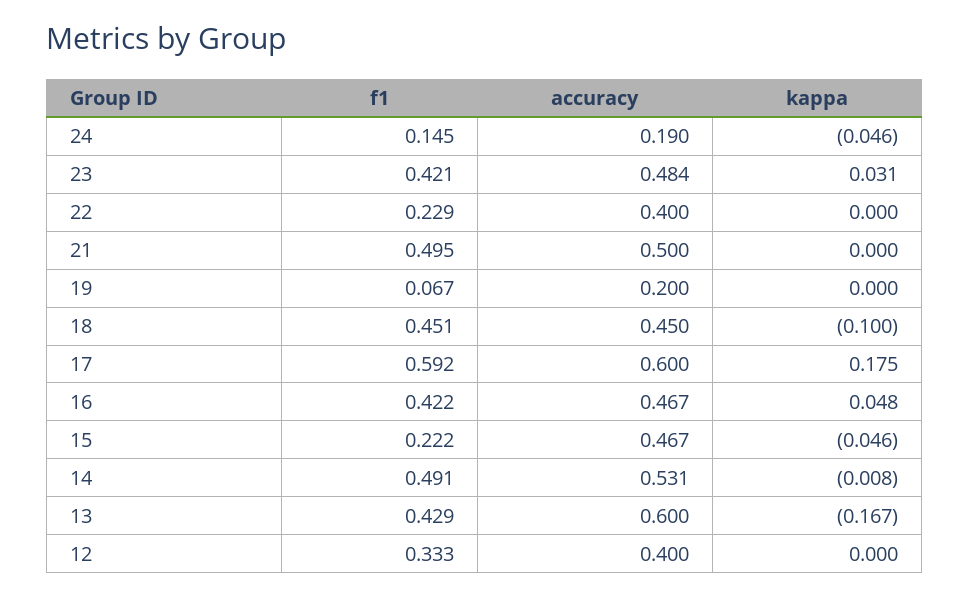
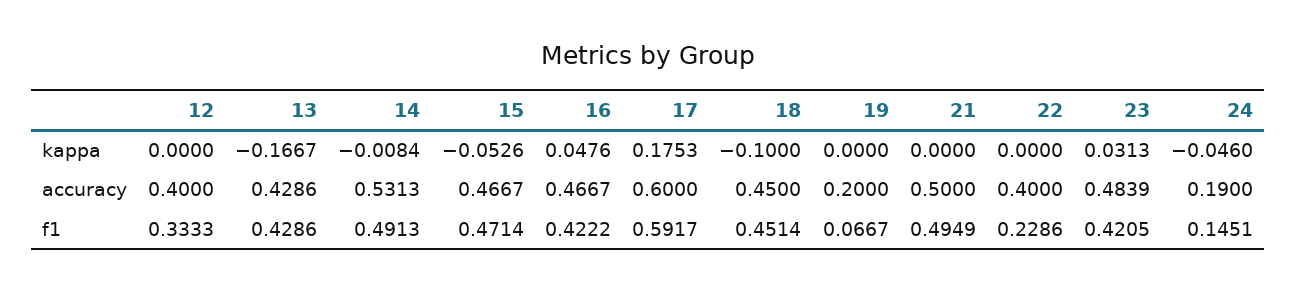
  {
    "f1": {
      "24": 0.1451,
      "23": 0.4205,
      "22": 0.2286,
      "21": 0.4949,
      "19": 0.0667,
      "18": 0.4514,
      "17": 0.5917,
      "16": 0.4222,
-     "15": 0.222,
+     "15": 0.4714,
      "14": 0.4913,
      "13": 0.4286,
      "12": 0.3333
    },
    "accuracy": {
      "24": 0.19,
      "23": 0.4839,
      "22": 0.4,
      "21": 0.5,
      "19": 0.2,
      "18": 0.45,
      "17": 0.6,
      "16": 0.4667,
      "15": 0.4667,
      "14": 0.5313,
-     "13": 0.6,
+     "13": 0.4286,
      "12": 0.4
    },
    "kappa": {
      "24": -0.046,
      "23": 0.0313,
      "22": 0,
      "21": 0,
      "19": 0,
      "18": -0.1,
      "17": 0.1753,
      "16": 0.0476,
-     "15": -0.046,
+     "15": -0.0526,
      "14": -0.0084,
      "13": -0.1667,
      "12": 0
    }
  }

